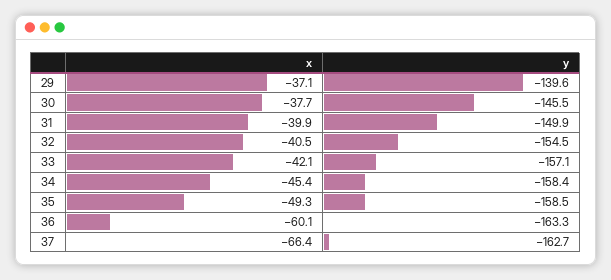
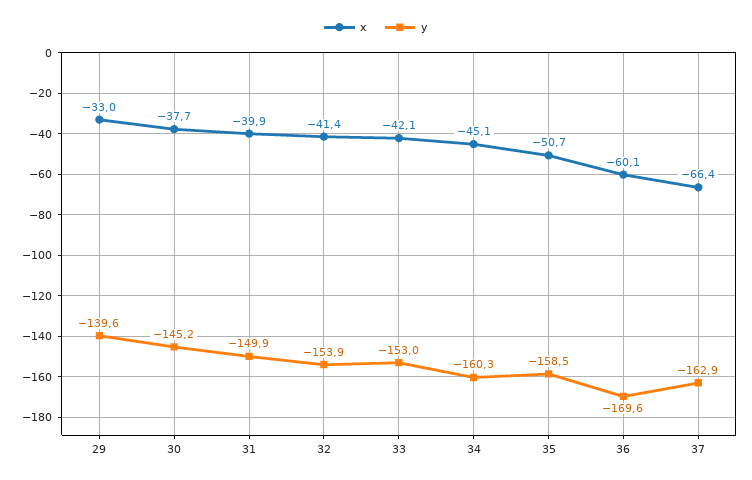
  {
    "x": {
-     "29": -37.1,
+     "29": -33,
      "30": -37.7,
      "31": -39.9,
-     "32": -40.5,
+     "32": -41.4,
      "33": -42.1,
-     "34": -45.4,
+     "34": -45.1,
-     "35": -49.3,
+     "35": -50.7,
      "36": -60.1,
      "37": -66.4
    },
    "y": {
      "29": -139.6,
-     "30": -145.5,
+     "30": -145.2,
      "31": -149.9,
-     "32": -154.5,
+     "32": -153.9,
-     "33": -157.1,
+     "33": -153,
-     "34": -158.4,
+     "34": -160.3,
      "35": -158.5,
-     "36": -163.3,
+     "36": -169.6,
-     "37": -162.7
+     "37": -162.9
    }
  }

